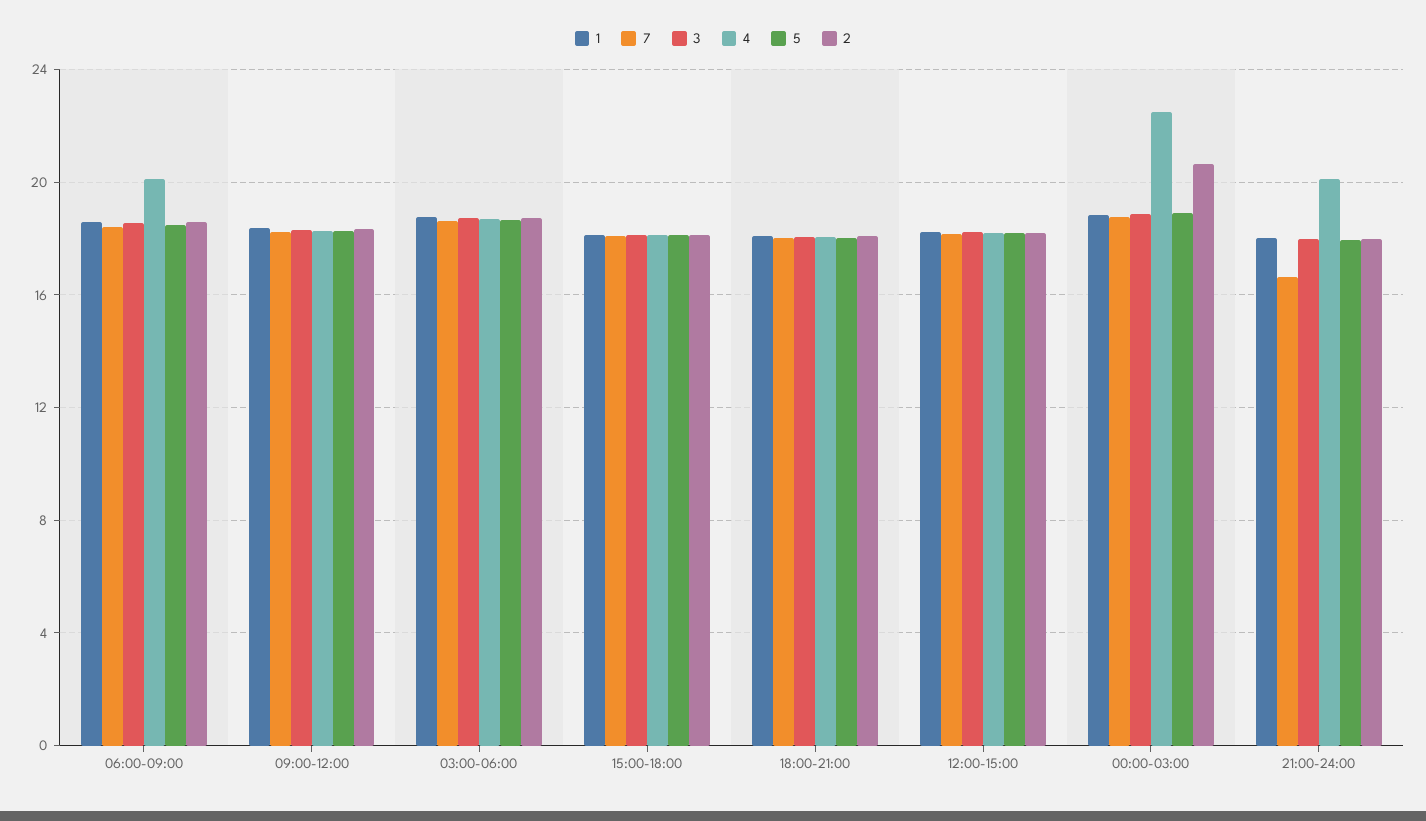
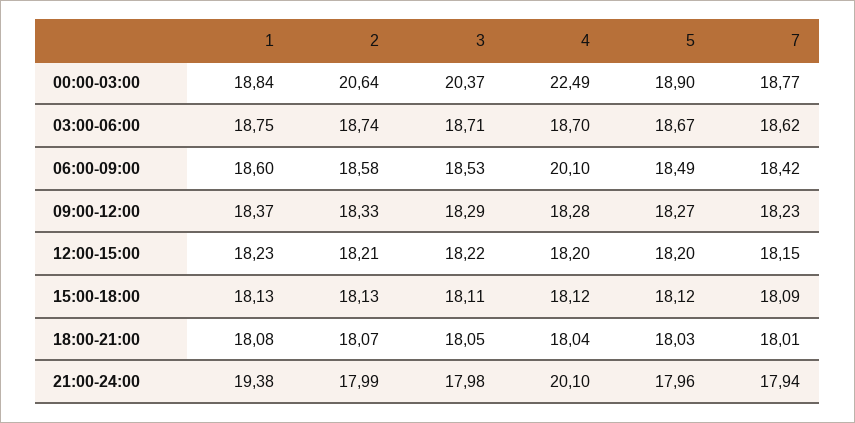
  {
    "1": {
      "06:00-09:00": 18.6,
      "09:00-12:00": 18.37,
      "03:00-06:00": 18.75,
      "15:00-18:00": 18.13,
      "18:00-21:00": 18.08,
      "12:00-15:00": 18.23,
      "00:00-03:00": 18.84,
-     "21:00-24:00": 18
+     "21:00-24:00": 19.38
    },
    "7": {
      "06:00-09:00": 18.42,
      "09:00-12:00": 18.23,
      "03:00-06:00": 18.62,
      "15:00-18:00": 18.09,
      "18:00-21:00": 18.01,
      "12:00-15:00": 18.15,
      "00:00-03:00": 18.77,
-     "21:00-24:00": 16.5
+     "21:00-24:00": 17.94
    },
    "3": {
      "06:00-09:00": 18.53,
      "09:00-12:00": 18.29,
      "03:00-06:00": 18.71,
      "15:00-18:00": 18.11,
      "18:00-21:00": 18.05,
      "12:00-15:00": 18.22,
-     "00:00-03:00": 19,
+     "00:00-03:00": 20.37,
      "21:00-24:00": 17.98
    },
    "4": {
      "06:00-09:00": 20.1,
      "09:00-12:00": 18.28,
      "03:00-06:00": 18.7,
      "15:00-18:00": 18.12,
      "18:00-21:00": 18.04,
      "12:00-15:00": 18.2,
      "00:00-03:00": 22.49,
      "21:00-24:00": 20.1
    },
    "5": {
      "06:00-09:00": 18.49,
      "09:00-12:00": 18.27,
      "03:00-06:00": 18.67,
      "15:00-18:00": 18.12,
      "18:00-21:00": 18.03,
      "12:00-15:00": 18.2,
      "00:00-03:00": 18.9,
      "21:00-24:00": 17.96
    },
    "2": {
      "06:00-09:00": 18.58,
      "09:00-12:00": 18.33,
      "03:00-06:00": 18.74,
      "15:00-18:00": 18.13,
      "18:00-21:00": 18.07,
      "12:00-15:00": 18.21,
      "00:00-03:00": 20.64,
      "21:00-24:00": 17.99
    }
  }

